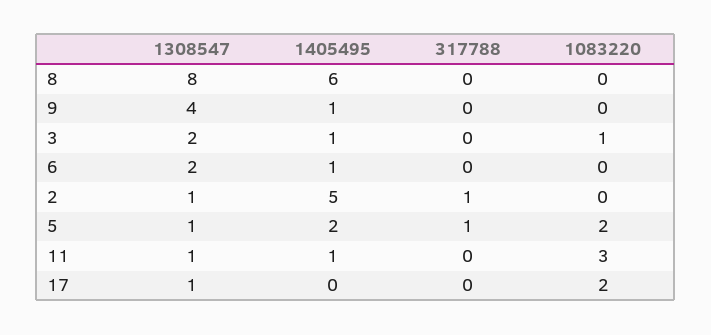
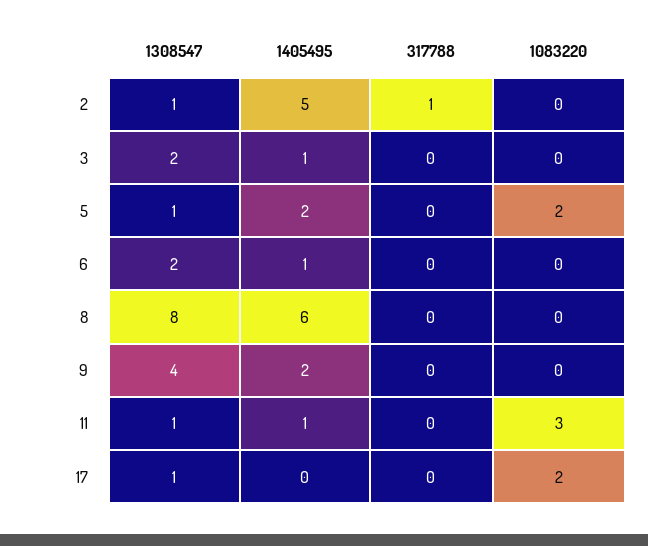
  {
    "1308547": {
      "8": 8,
      "9": 4,
      "3": 2,
      "6": 2,
      "2": 1,
      "5": 1,
      "11": 1,
      "17": 1
    },
    "1405495": {
      "8": 6,
-     "9": 1,
+     "9": 2,
      "3": 1,
      "6": 1,
      "2": 5,
      "5": 2,
      "11": 1,
      "17": 0
    },
    "317788": {
      "8": 0,
      "9": 0,
      "3": 0,
      "6": 0,
      "2": 1,
-     "5": 1,
+     "5": 0,
      "11": 0,
      "17": 0
    },
    "1083220": {
      "8": 0,
      "9": 0,
-     "3": 1,
+     "3": 0,
      "6": 0,
      "2": 0,
      "5": 2,
      "11": 3,
      "17": 2
    }
  }

